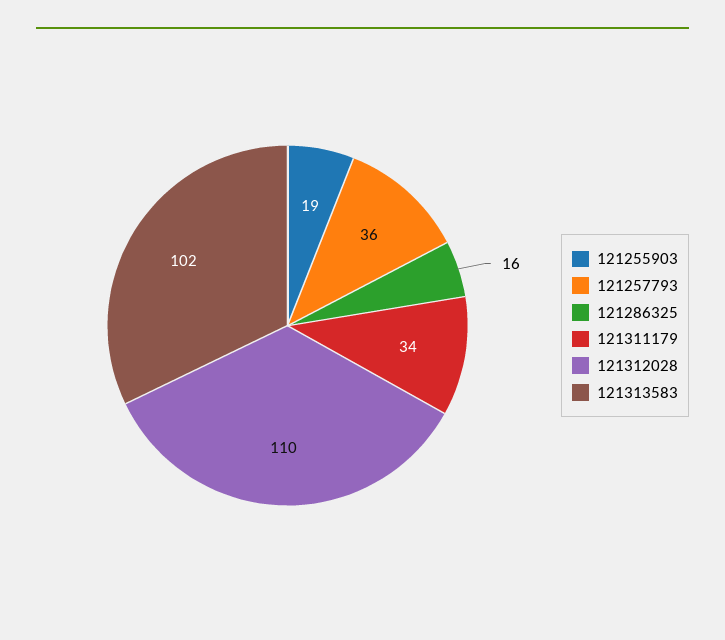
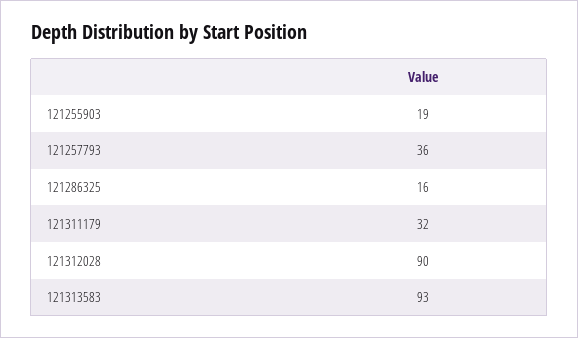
  {
    "121255903": 19,
    "121257793": 36,
    "121286325": 16,
-   "121311179": 34,
+   "121311179": 32,
-   "121312028": 110,
+   "121312028": 90,
-   "121313583": 102
+   "121313583": 93
  }

